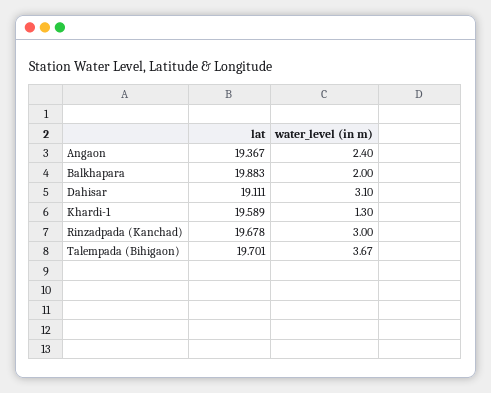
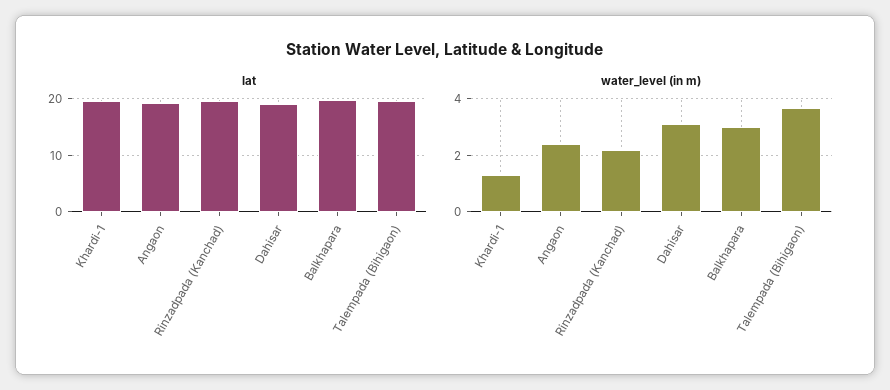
  {
    "lat": {
      "Angaon": 19.367,
      "Balkhapara": 19.883,
      "Dahisar": 19.111,
      "Khardi-1": 19.589,
      "Rinzadpada (Kanchad)": 19.678,
      "Talempada (Bihigaon)": 19.701
    },
    "water_level (in m)": {
      "Angaon": 2.4,
-     "Balkhapara": 2,
+     "Balkhapara": 3,
      "Dahisar": 3.1,
      "Khardi-1": 1.3,
-     "Rinzadpada (Kanchad)": 3,
+     "Rinzadpada (Kanchad)": 2.25,
      "Talempada (Bihigaon)": 3.67
    }
  }

